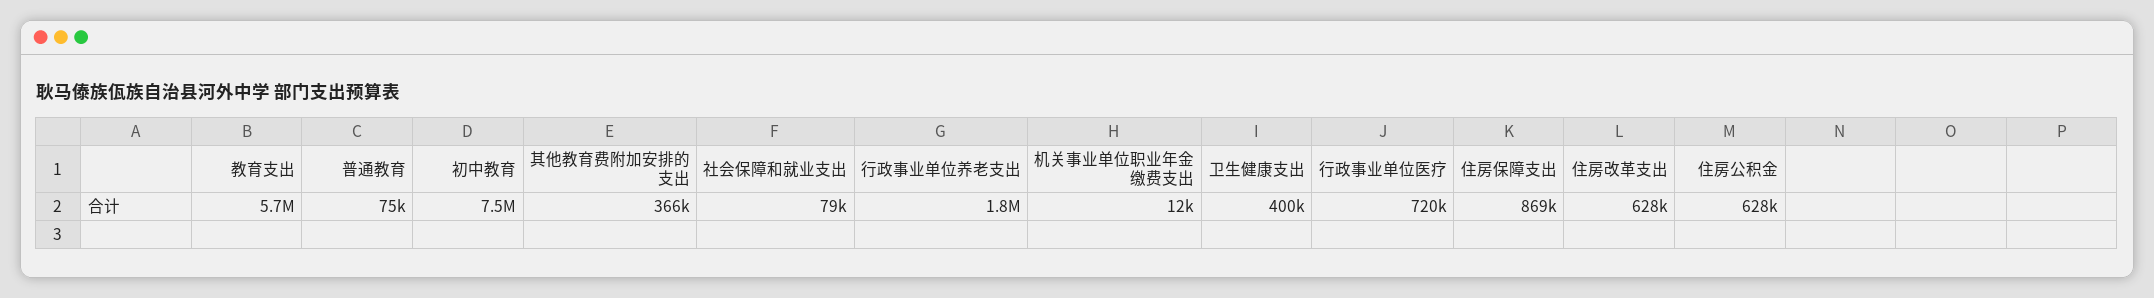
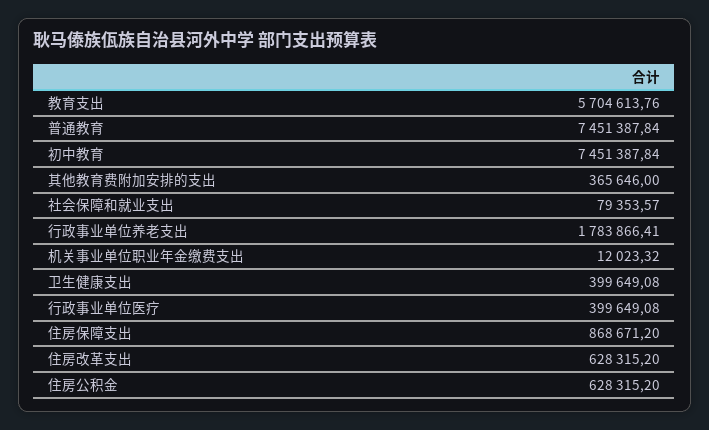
  {
    "教育支出": 5704613.76,
-   "普通教育": 75000,
+   "普通教育": 7451387.84,
    "初中教育": 7451387.84,
    "其他教育费附加安排的支出": 365646,
    "社会保障和就业支出": 79353.57,
    "行政事业单位养老支出": 1783866.41,
    "机关事业单位职业年金缴费支出": 12023.32,
    "卫生健康支出": 399649.08,
-   "行政事业单位医疗": 720000,
+   "行政事业单位医疗": 399649.08,
    "住房保障支出": 868671.2,
    "住房改革支出": 628315.2,
    "住房公积金": 628315.2
  }

